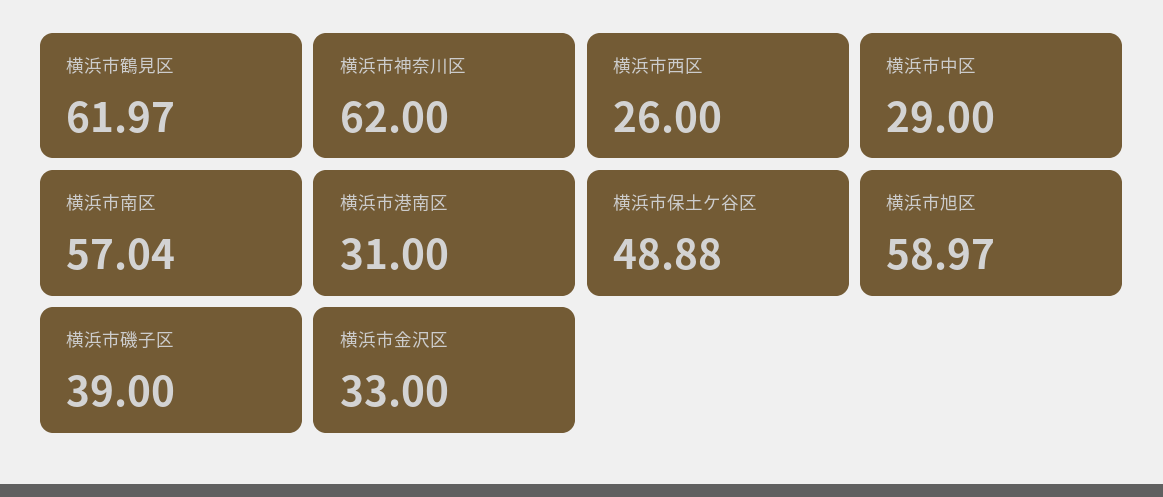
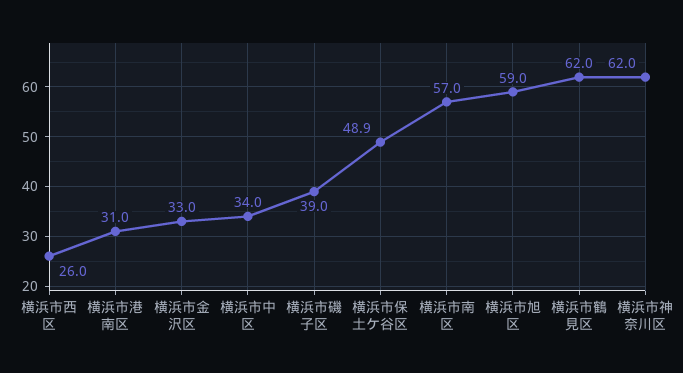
  {
    "横浜市鶴見区": 61.97,
    "横浜市神奈川区": 62,
    "横浜市西区": 26,
-   "横浜市中区": 29,
+   "横浜市中区": 34,
    "横浜市南区": 57.04,
    "横浜市港南区": 31,
    "横浜市保土ケ谷区": 48.88,
    "横浜市旭区": 58.97,
    "横浜市磯子区": 39,
    "横浜市金沢区": 33
  }

